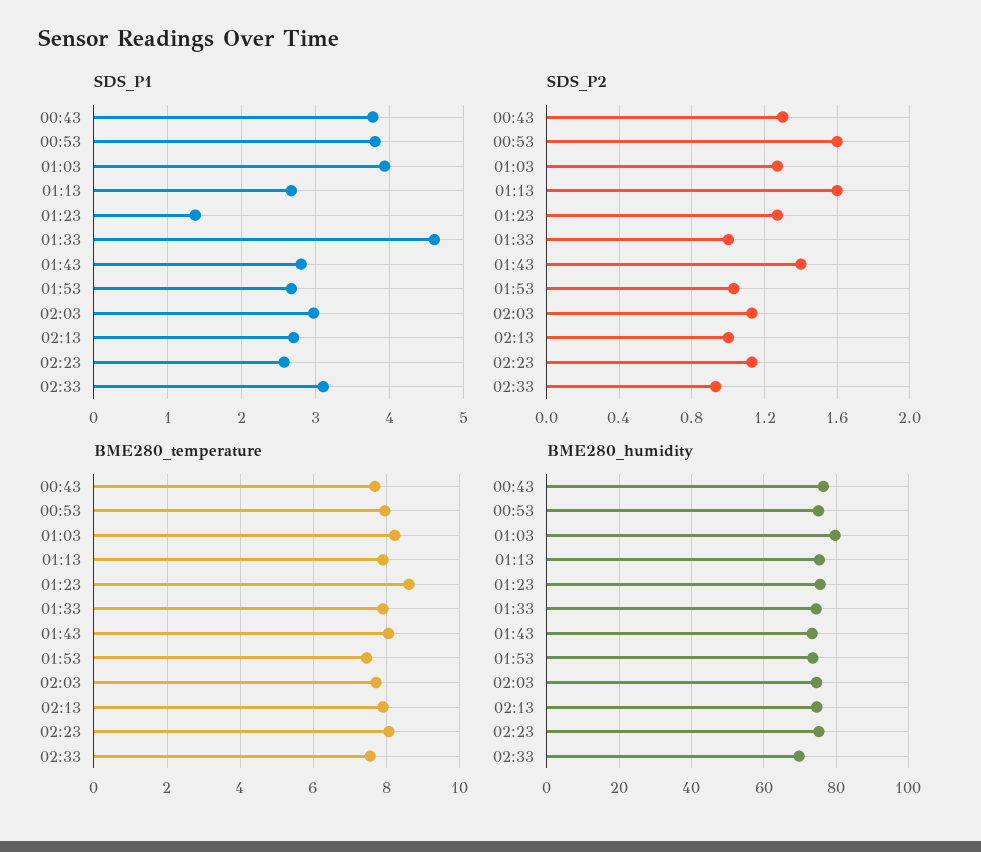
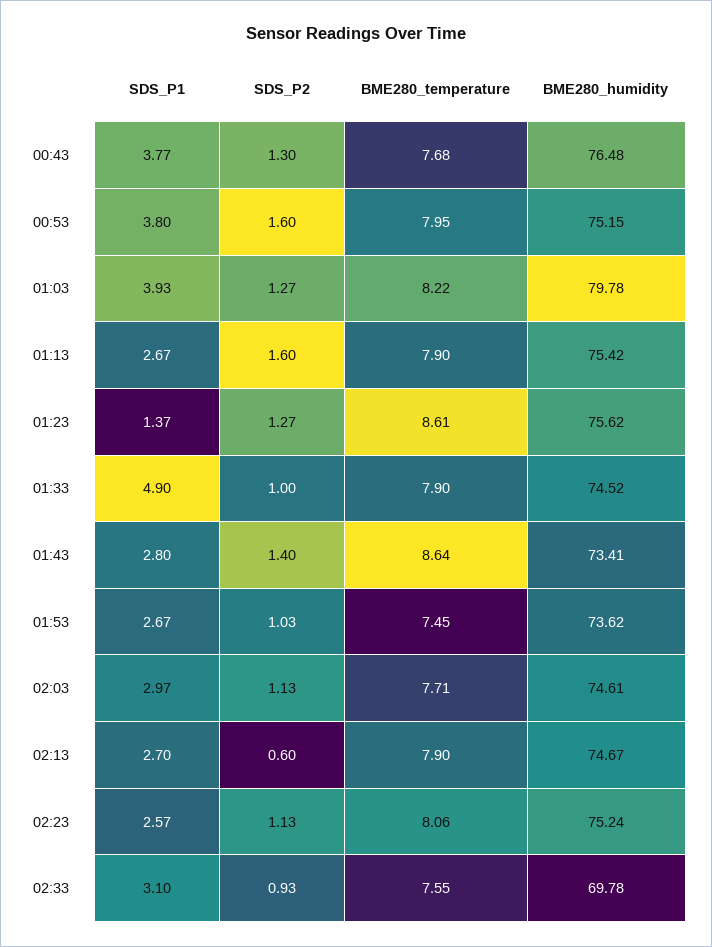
  {
    "SDS_P1": {
      "00:43": 3.77,
      "00:53": 3.8,
      "01:03": 3.93,
      "01:13": 2.67,
      "01:23": 1.37,
-     "01:33": 4.6,
+     "01:33": 4.9,
      "01:43": 2.8,
      "01:53": 2.67,
      "02:03": 2.97,
      "02:13": 2.7,
      "02:23": 2.57,
      "02:33": 3.1
    },
    "SDS_P2": {
      "00:43": 1.3,
      "00:53": 1.6,
      "01:03": 1.27,
      "01:13": 1.6,
      "01:23": 1.27,
      "01:33": 1,
      "01:43": 1.4,
      "01:53": 1.03,
      "02:03": 1.13,
-     "02:13": 1,
+     "02:13": 0.6,
      "02:23": 1.13,
      "02:33": 0.93
    },
    "BME280_temperature": {
      "00:43": 7.68,
      "00:53": 7.95,
      "01:03": 8.22,
      "01:13": 7.9,
      "01:23": 8.61,
      "01:33": 7.9,
-     "01:43": 8,
+     "01:43": 8.64,
      "01:53": 7.45,
      "02:03": 7.71,
      "02:13": 7.9,
      "02:23": 8.06,
      "02:33": 7.55
    },
    "BME280_humidity": {
      "00:43": 76.48,
      "00:53": 75.15,
      "01:03": 79.78,
      "01:13": 75.42,
      "01:23": 75.62,
      "01:33": 74.52,
      "01:43": 73.41,
      "01:53": 73.62,
      "02:03": 74.61,
      "02:13": 74.67,
      "02:23": 75.24,
      "02:33": 69.78
    }
  }

